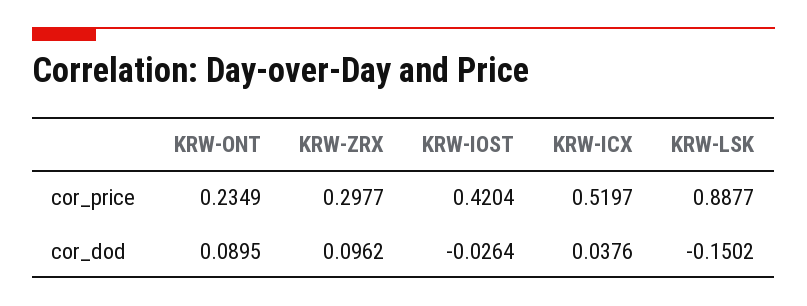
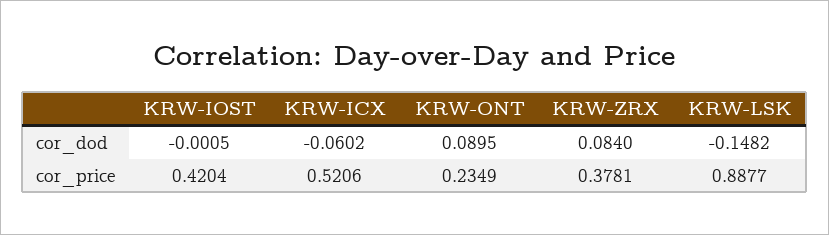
  {
    "KRW-ONT": {
      "cor_price": 0.2349,
      "cor_dod": 0.0895
    },
    "KRW-ZRX": {
-     "cor_price": 0.2977,
+     "cor_price": 0.3781,
-     "cor_dod": 0.0962
+     "cor_dod": 0.084
    },
    "KRW-IOST": {
      "cor_price": 0.4204,
-     "cor_dod": -0.0264
+     "cor_dod": -0.0005
    },
    "KRW-ICX": {
-     "cor_price": 0.5197,
+     "cor_price": 0.5206,
-     "cor_dod": 0.0376
+     "cor_dod": -0.0602
    },
    "KRW-LSK": {
      "cor_price": 0.8877,
-     "cor_dod": -0.1502
+     "cor_dod": -0.1482
    }
  }

